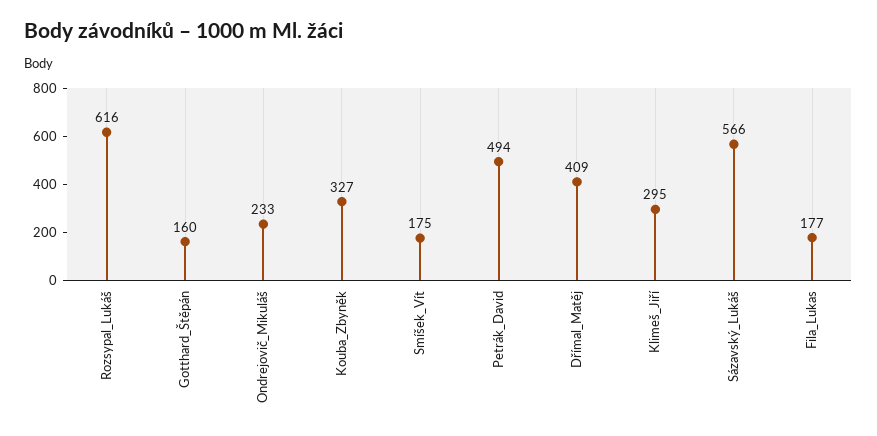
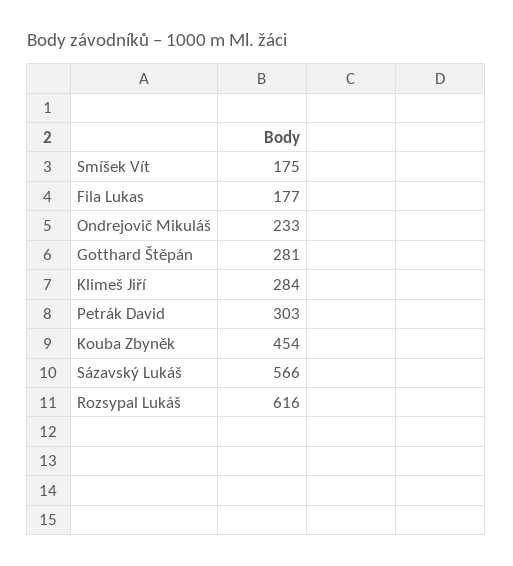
  {
    "Rozsypal_Lukáš": 616,
-   "Gotthard_Štěpán": 160,
+   "Gotthard_Štěpán": 281,
    "Ondrejovič_Mikuláš": 233,
-   "Kouba_Zbyněk": 327,
+   "Kouba_Zbyněk": 454,
    "Smíšek_Vít": 175,
-   "Petrák_David": 494,
+   "Petrák_David": 303,
-   "Dřímal_Matěj": 409,
-   "Klimeš_Jiří": 295,
+   "Klimeš_Jiří": 284,
    "Sázavský_Lukáš": 566,
    "Fila_Lukas": 177
  }

